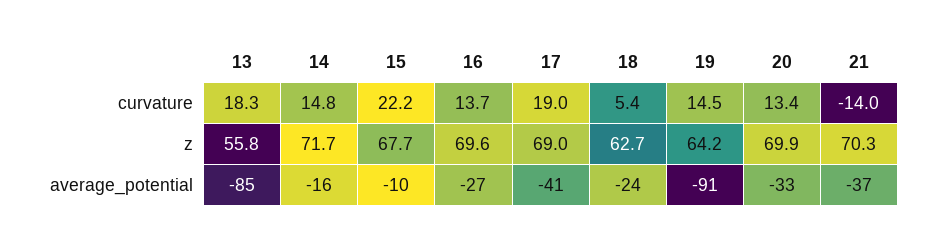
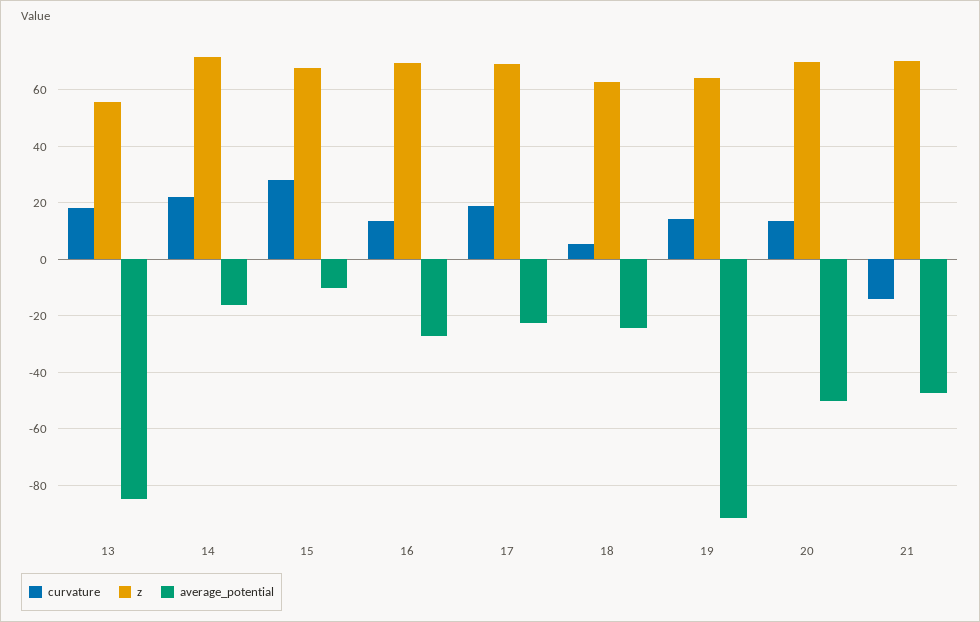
  {
    "curvature": {
      "13": 18.3,
-     "14": 14.8,
+     "14": 22.5,
-     "15": 22.2,
+     "15": 27.5,
      "16": 13.7,
      "17": 19,
      "18": 5.4,
      "19": 14.5,
      "20": 13.4,
      "21": -14
    },
    "z": {
      "13": 55.8,
      "14": 71.7,
      "15": 67.7,
      "16": 69.6,
      "17": 69,
      "18": 62.7,
      "19": 64.2,
      "20": 69.9,
      "21": 70.3
    },
    "average_potential": {
      "13": -85,
      "14": -16,
      "15": -10,
      "16": -27,
-     "17": -41,
+     "17": -22.5,
      "18": -24,
      "19": -91,
-     "20": -33,
+     "20": -50,
-     "21": -37
+     "21": -47.5
    }
  }

